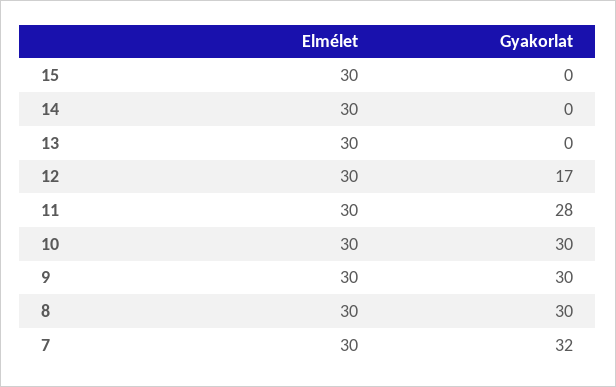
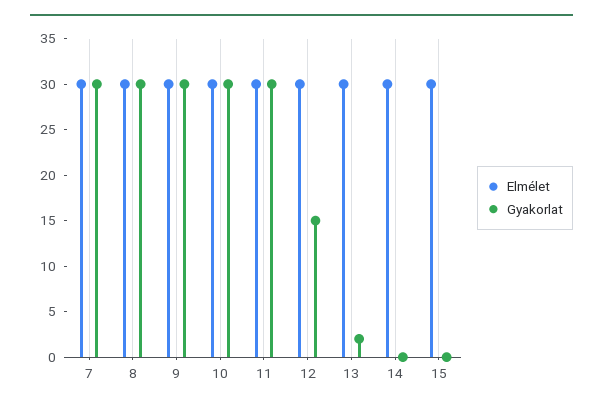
  {
    "Elmélet": {
      "15": 30,
      "14": 30,
      "13": 30,
      "12": 30,
      "11": 30,
      "10": 30,
      "9": 30,
      "8": 30,
      "7": 30
    },
    "Gyakorlat": {
      "15": 0,
      "14": 0,
-     "13": 0,
+     "13": 2,
-     "12": 17,
+     "12": 15,
-     "11": 28,
+     "11": 30,
      "10": 30,
      "9": 30,
      "8": 30,
-     "7": 32
+     "7": 30
    }
  }

